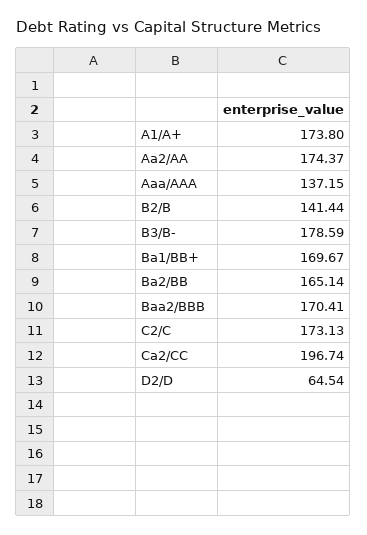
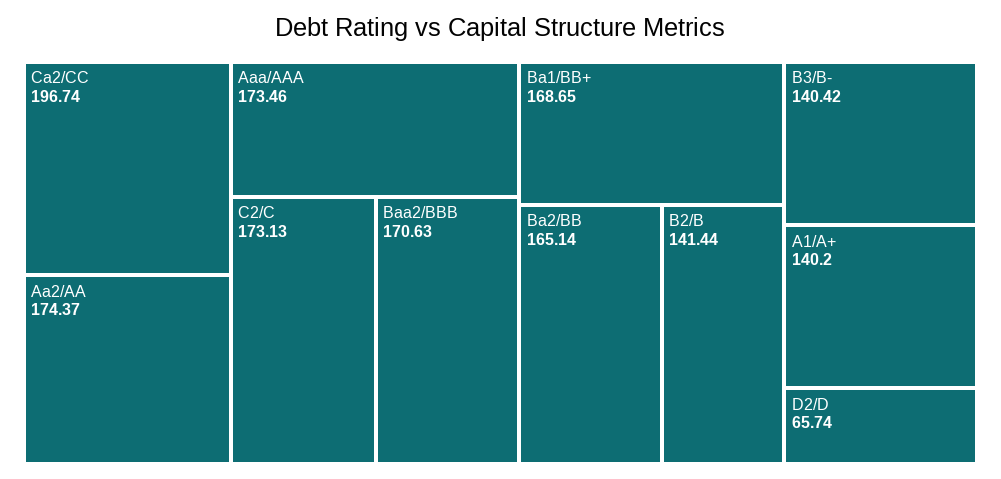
  {
-   "A1/A+": 173.8,
+   "A1/A+": 140.2,
    "Aa2/AA": 174.37,
-   "Aaa/AAA": 137.15,
+   "Aaa/AAA": 173.46,
    "B2/B": 141.44,
-   "B3/B-": 178.59,
+   "B3/B-": 140.42,
-   "Ba1/BB+": 169.67,
+   "Ba1/BB+": 168.65,
    "Ba2/BB": 165.14,
-   "Baa2/BBB": 170.41,
+   "Baa2/BBB": 170.63,
    "C2/C": 173.13,
    "Ca2/CC": 196.74,
-   "D2/D": 64.54
+   "D2/D": 65.74
  }

